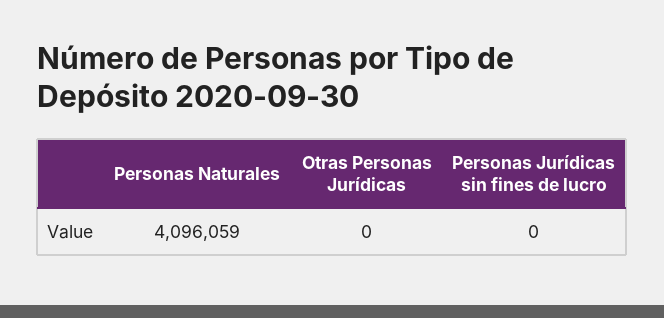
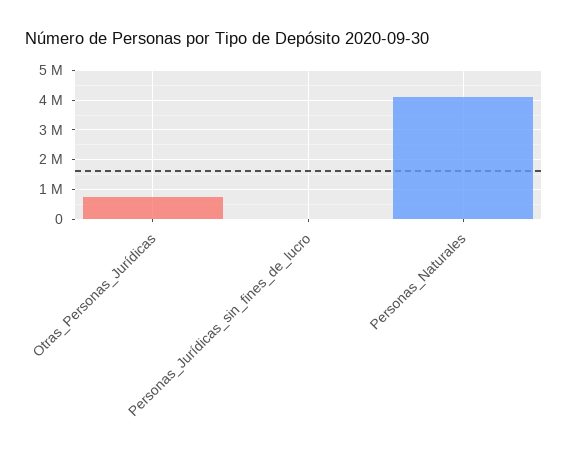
  {
    "Personas Naturales": 4096059,
-   "Otras Personas Jurídicas": 0,
+   "Otras Personas Jurídicas": 750000,
    "Personas Jurídicas sin fines de lucro": 0
  }

